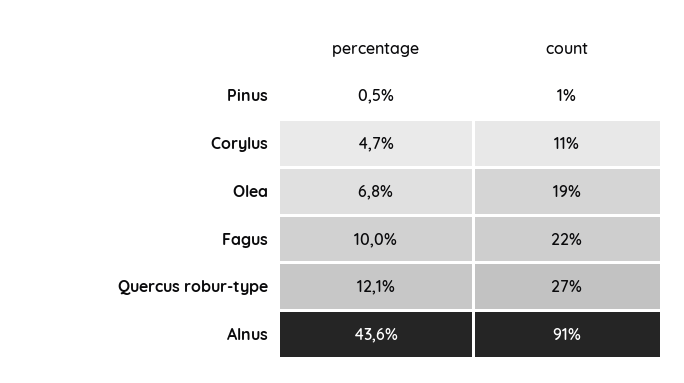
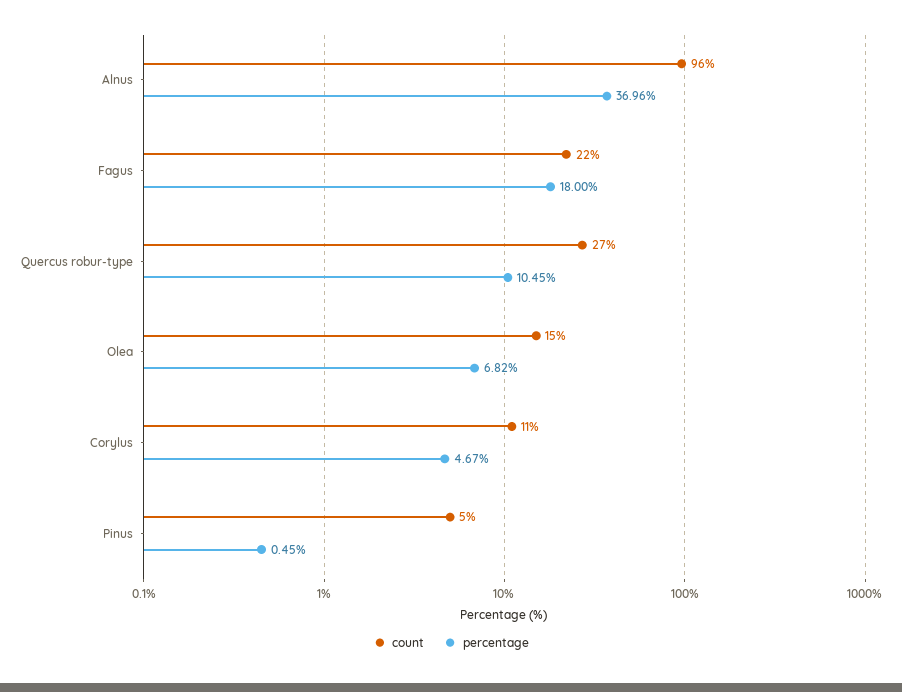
  {
    "percentage": {
      "Pinus": 0.45,
      "Corylus": 4.67,
      "Olea": 6.82,
-     "Fagus": 10,
+     "Fagus": 18,
-     "Quercus robur-type": 12.1,
+     "Quercus robur-type": 10.45,
-     "Alnus": 43.6
+     "Alnus": 36.96
    },
    "count": {
-     "Pinus": 1,
+     "Pinus": 5,
      "Corylus": 11,
-     "Olea": 19,
+     "Olea": 15,
      "Fagus": 22,
      "Quercus robur-type": 27,
-     "Alnus": 91
+     "Alnus": 96
    }
  }

